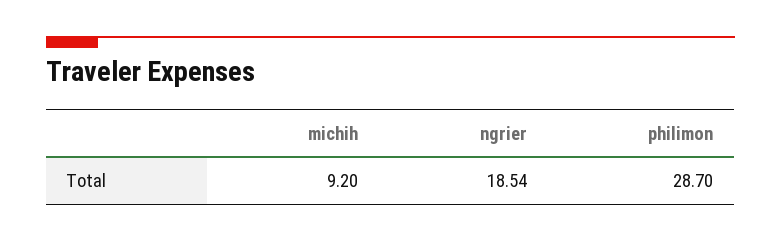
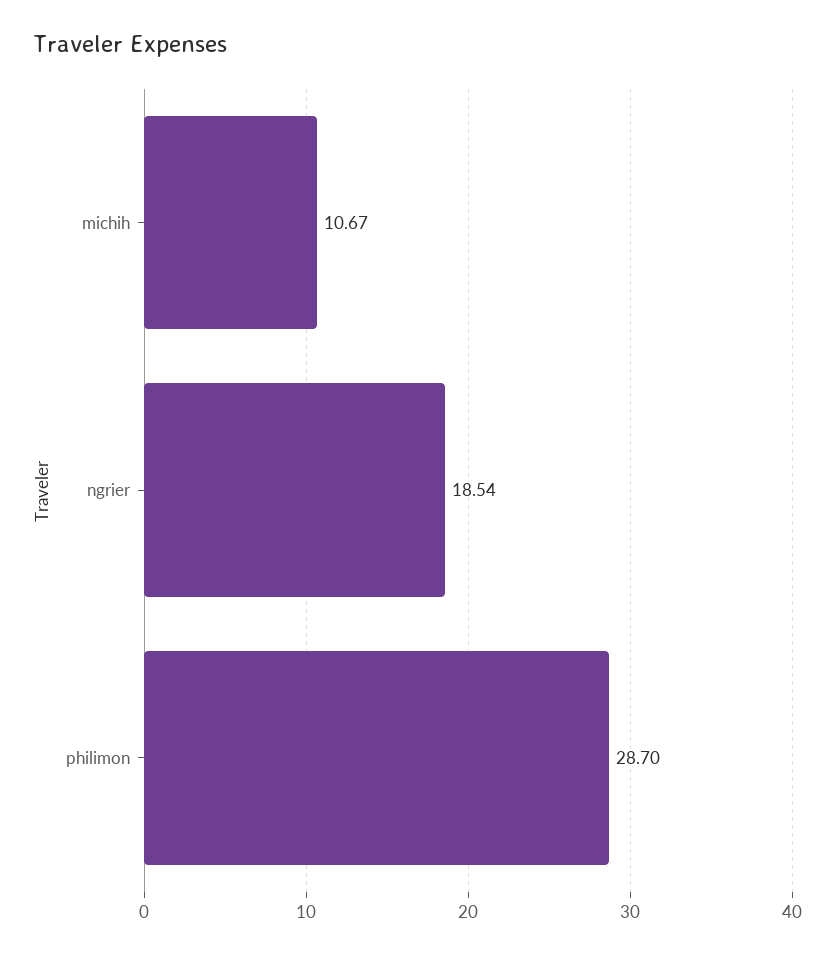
  {
-   "michih": 9.2,
+   "michih": 10.67,
    "ngrier": 18.54,
    "philimon": 28.7
  }

